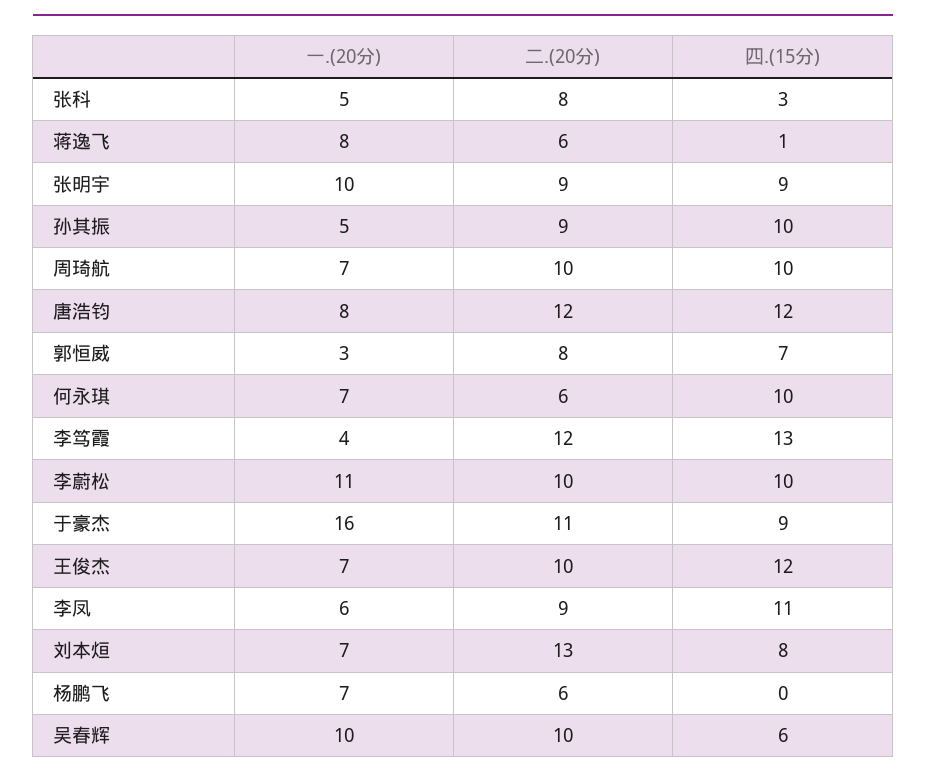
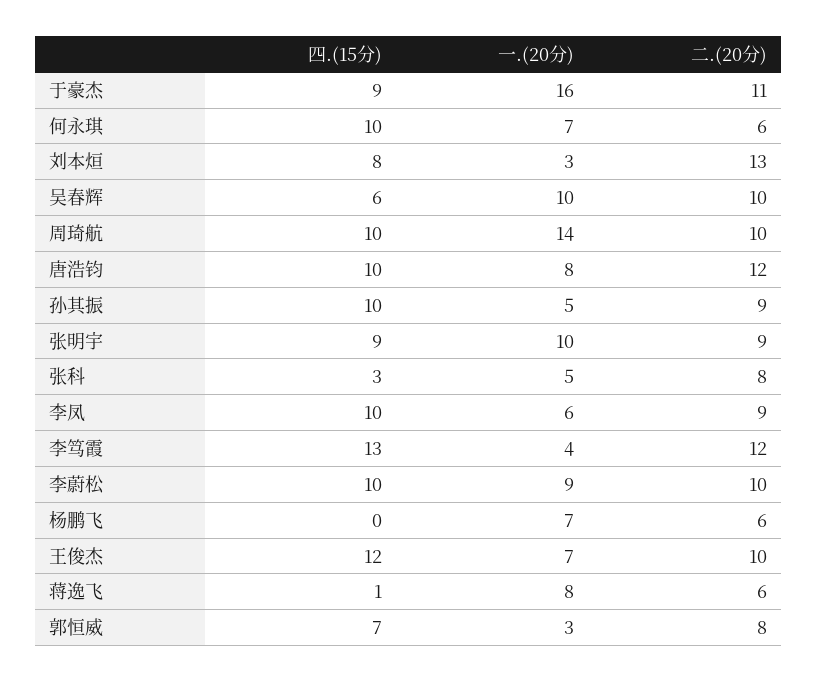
  {
    "一.(20分)": {
      "张科": 5,
      "蒋逸飞": 8,
      "张明宇": 10,
      "孙其振": 5,
-     "周琦航": 7,
+     "周琦航": 14,
      "唐浩钧": 8,
      "郭恒威": 3,
      "何永琪": 7,
      "李笃霞": 4,
-     "李蔚松": 11,
+     "李蔚松": 9,
      "于豪杰": 16,
      "王俊杰": 7,
      "李凤": 6,
-     "刘本烜": 7,
+     "刘本烜": 3,
      "杨鹏飞": 7,
      "吴春辉": 10
    },
    "二.(20分)": {
      "张科": 8,
      "蒋逸飞": 6,
      "张明宇": 9,
      "孙其振": 9,
      "周琦航": 10,
      "唐浩钧": 12,
      "郭恒威": 8,
      "何永琪": 6,
      "李笃霞": 12,
      "李蔚松": 10,
      "于豪杰": 11,
      "王俊杰": 10,
      "李凤": 9,
      "刘本烜": 13,
      "杨鹏飞": 6,
      "吴春辉": 10
    },
    "四.(15分)": {
      "张科": 3,
      "蒋逸飞": 1,
      "张明宇": 9,
      "孙其振": 10,
      "周琦航": 10,
-     "唐浩钧": 12,
+     "唐浩钧": 10,
      "郭恒威": 7,
      "何永琪": 10,
      "李笃霞": 13,
      "李蔚松": 10,
      "于豪杰": 9,
      "王俊杰": 12,
-     "李凤": 11,
+     "李凤": 10,
      "刘本烜": 8,
      "杨鹏飞": 0,
      "吴春辉": 6
    }
  }

